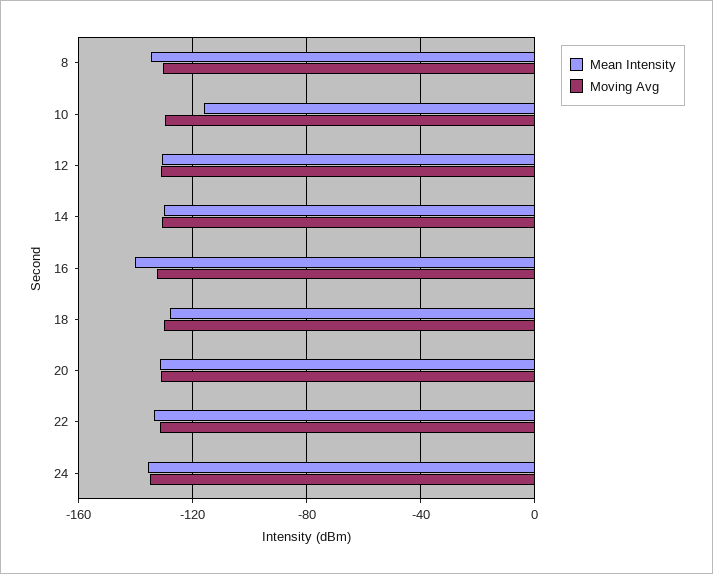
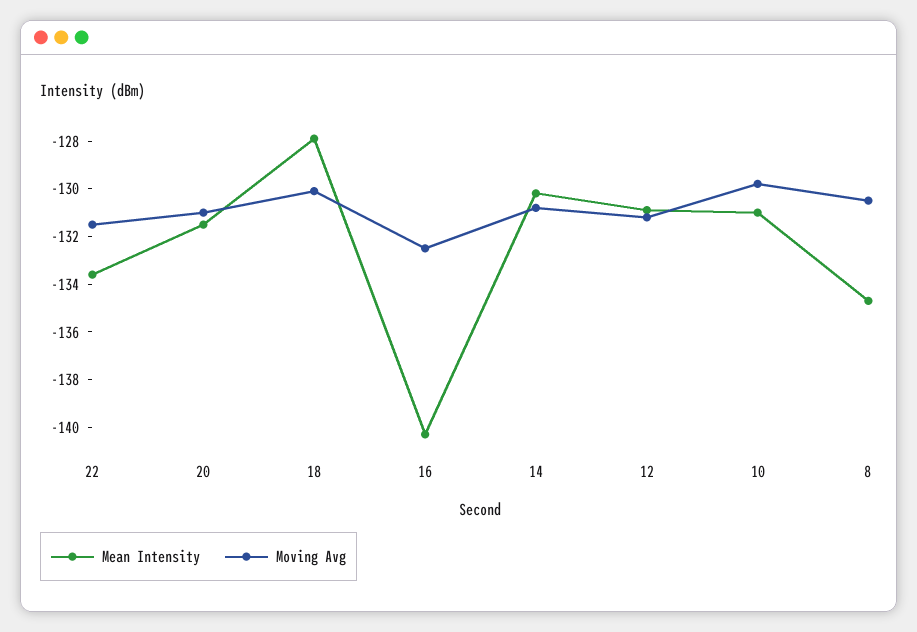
  {
    "Mean Intensity": {
      "8": -134.5,
-     "10": -115,
+     "10": -131,
      "12": -131,
      "14": -130,
      "16": -140.5,
      "18": -128,
      "20": -131.5,
-     "22": -133.5,
+     "22": -133.5
-     "24": -135
    },
    "Moving Avg": {
      "8": -130.5,
      "10": -130,
      "12": -131,
      "14": -131,
      "16": -132.5,
      "18": -130,
      "20": -131,
-     "22": -131.5,
+     "22": -131.5
-     "24": -135
    }
  }

